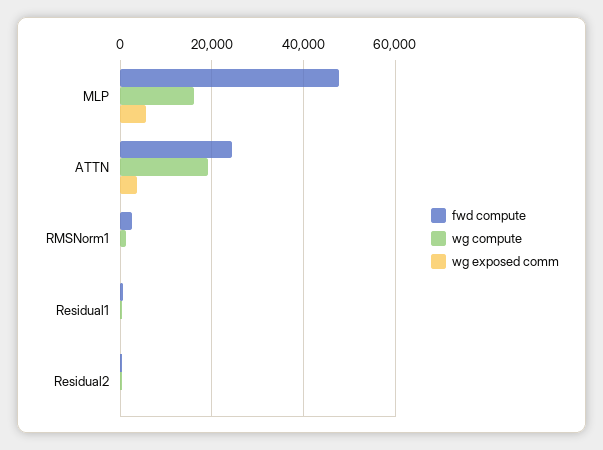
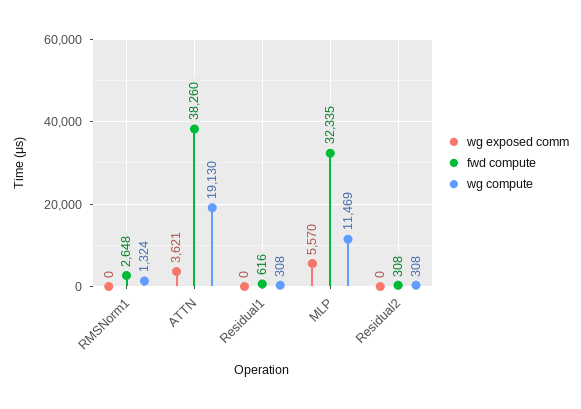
  {
    "fwd compute": {
-     "MLP": 48000,
+     "MLP": 32335,
-     "ATTN": 24000,
+     "ATTN": 38260,
      "RMSNorm1": 2648,
      "Residual1": 616,
      "Residual2": 308
    },
    "wg compute": {
-     "MLP": 16000,
+     "MLP": 11469,
      "ATTN": 19130,
      "RMSNorm1": 1324,
      "Residual1": 308,
      "Residual2": 308
    },
    "wg exposed comm": {
      "MLP": 5570,
      "ATTN": 3621,
      "RMSNorm1": 0,
      "Residual1": 0,
      "Residual2": 0
    }
  }

